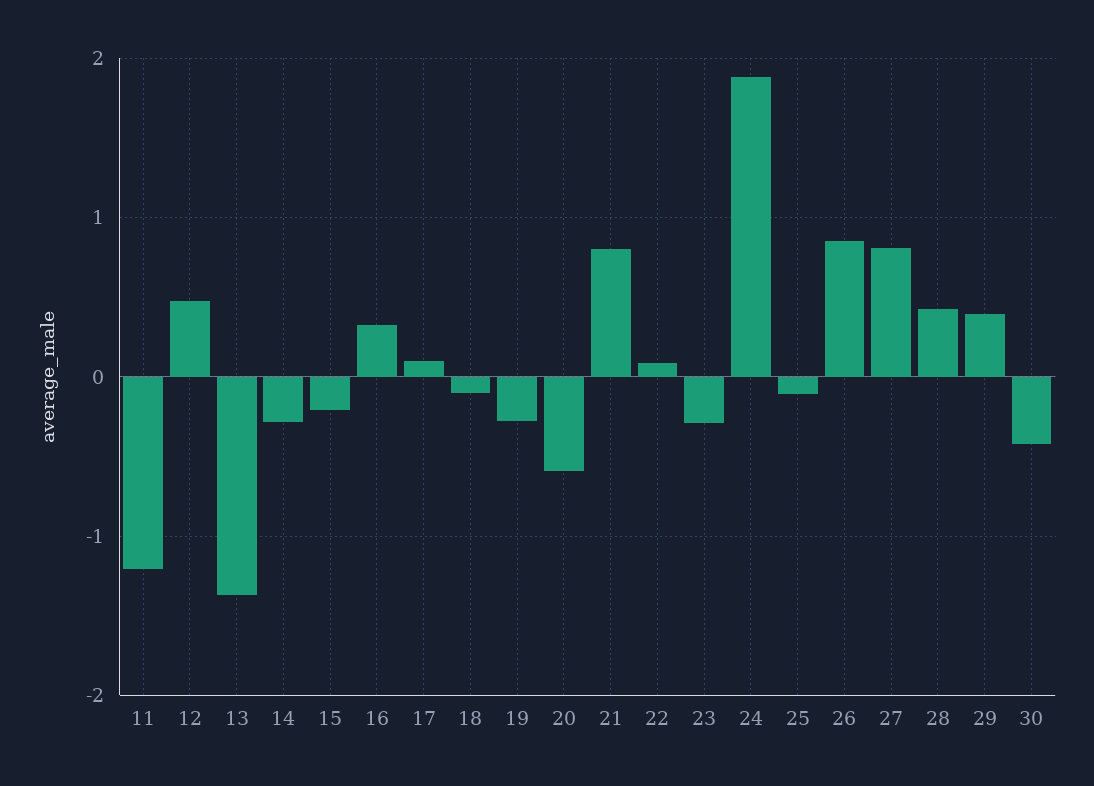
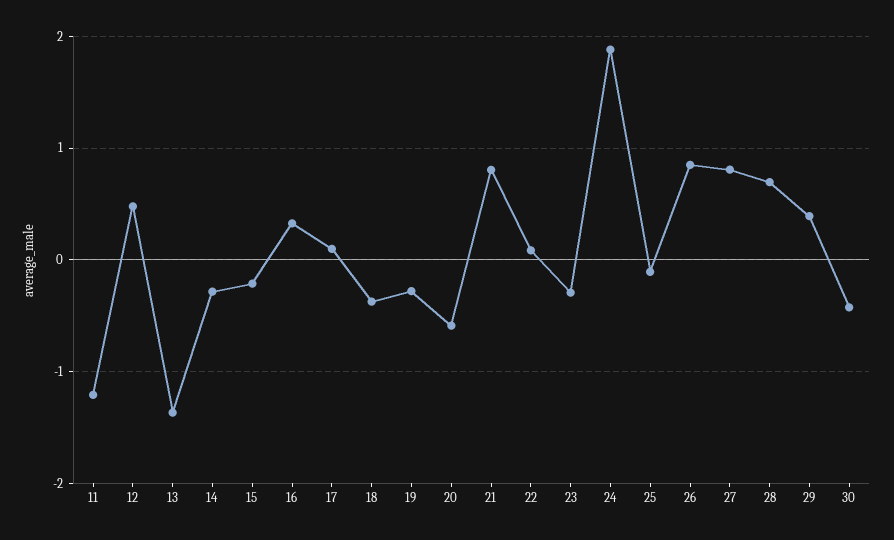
  {
    "11": -1.2,
    "12": 0.5,
    "13": -1.4,
    "14": -0.3,
    "15": -0.2,
    "16": 0.3,
    "17": 0.1,
-   "18": -0.1,
+   "18": -0.4,
    "19": -0.3,
    "20": -0.6,
    "21": 0.8,
    "22": 0.1,
    "23": -0.3,
    "24": 1.9,
    "25": -0.1,
    "26": 0.9,
    "27": 0.8,
-   "28": 0.4,
+   "28": 0.7,
    "29": 0.4,
    "30": -0.4
  }

